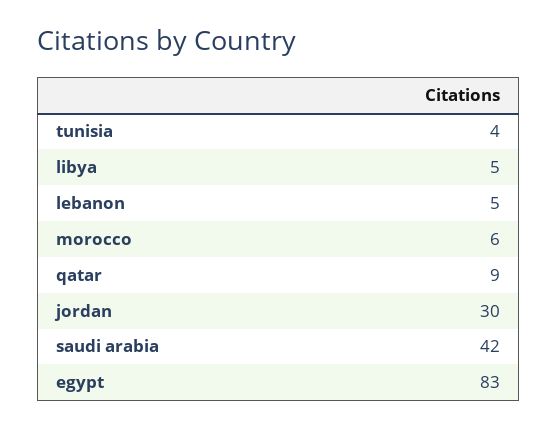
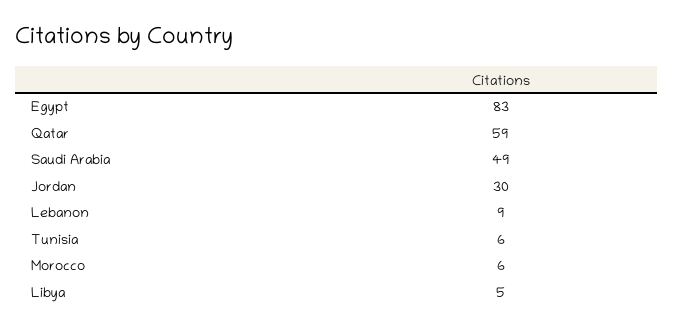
  {
-   "tunisia": 4,
+   "tunisia": 6,
    "libya": 5,
-   "lebanon": 5,
+   "lebanon": 9,
    "morocco": 6,
-   "qatar": 9,
+   "qatar": 59,
    "jordan": 30,
-   "saudi arabia": 42,
+   "saudi arabia": 49,
    "egypt": 83
  }

